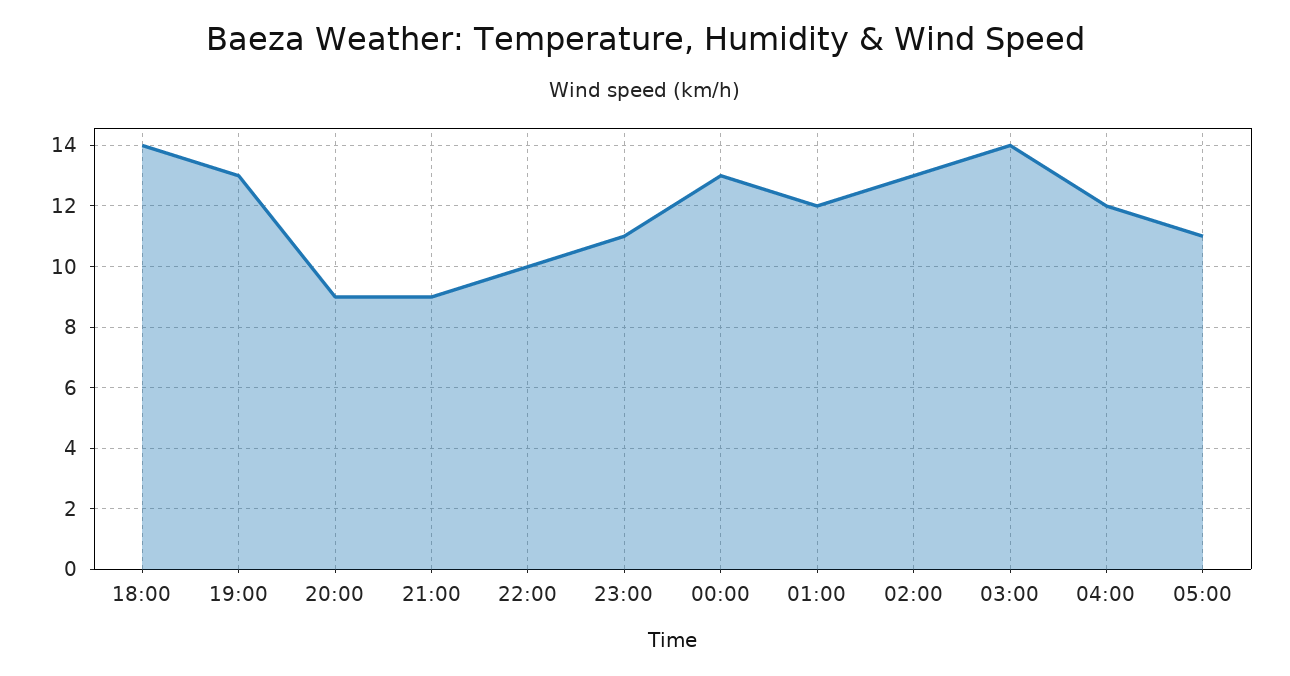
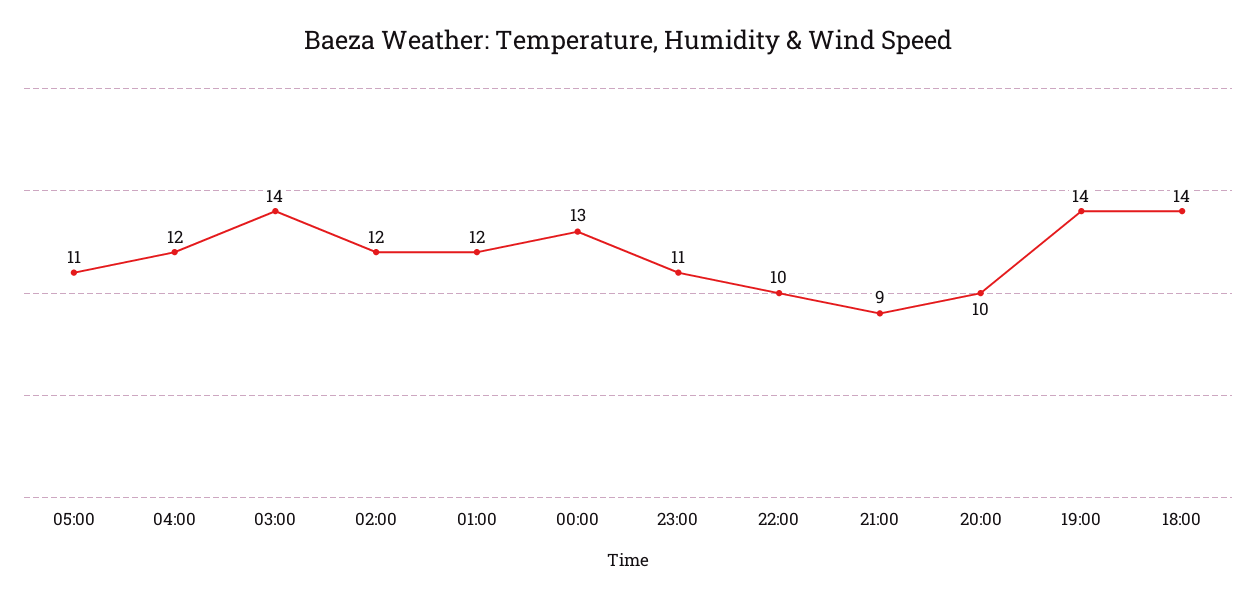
  {
    "18:00": 14,
-   "19:00": 13,
+   "19:00": 14,
-   "20:00": 9,
+   "20:00": 10,
    "21:00": 9,
    "22:00": 10,
    "23:00": 11,
    "00:00": 13,
    "01:00": 12,
-   "02:00": 13,
+   "02:00": 12,
    "03:00": 14,
    "04:00": 12,
    "05:00": 11
  }

